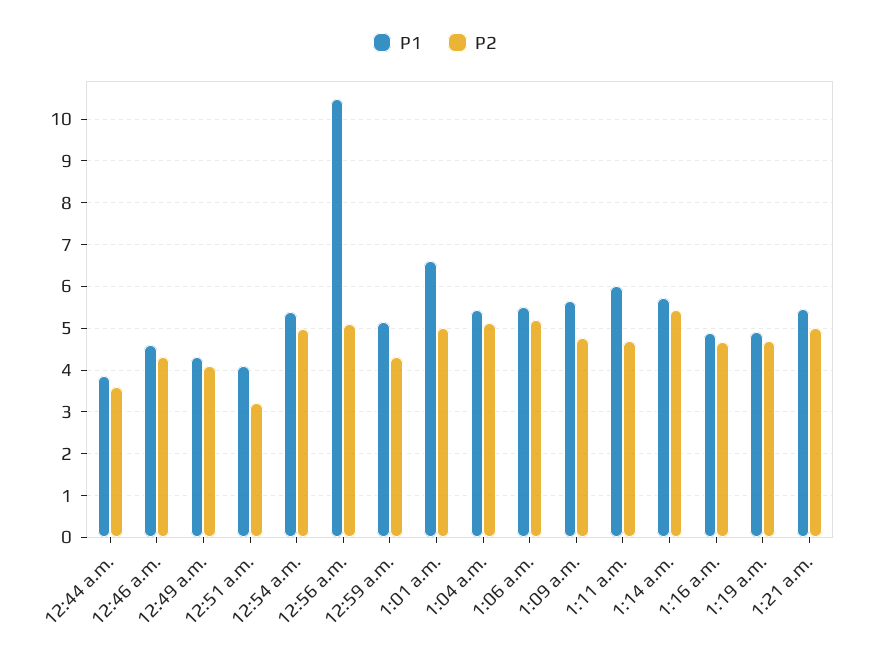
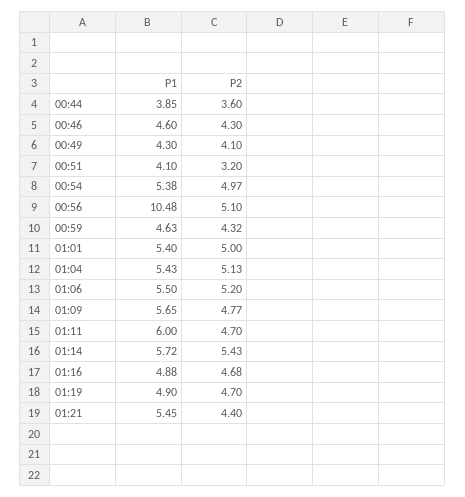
  {
    "P1": {
      "12:44 a.m.": 3.85,
      "12:46 a.m.": 4.6,
      "12:49 a.m.": 4.3,
      "12:51 a.m.": 4.1,
      "12:54 a.m.": 5.38,
      "12:56 a.m.": 10.48,
-     "12:59 a.m.": 5.2,
+     "12:59 a.m.": 4.63,
-     "1:01 a.m.": 6.6,
+     "1:01 a.m.": 5.4,
      "1:04 a.m.": 5.43,
      "1:06 a.m.": 5.5,
      "1:09 a.m.": 5.65,
      "1:11 a.m.": 6,
      "1:14 a.m.": 5.72,
      "1:16 a.m.": 4.88,
      "1:19 a.m.": 4.9,
      "1:21 a.m.": 5.45
    },
    "P2": {
      "12:44 a.m.": 3.6,
      "12:46 a.m.": 4.3,
      "12:49 a.m.": 4.1,
      "12:51 a.m.": 3.2,
      "12:54 a.m.": 4.97,
      "12:56 a.m.": 5.1,
      "12:59 a.m.": 4.32,
      "1:01 a.m.": 5,
      "1:04 a.m.": 5.13,
      "1:06 a.m.": 5.2,
      "1:09 a.m.": 4.77,
      "1:11 a.m.": 4.7,
      "1:14 a.m.": 5.43,
      "1:16 a.m.": 4.68,
      "1:19 a.m.": 4.7,
-     "1:21 a.m.": 5
+     "1:21 a.m.": 4.4
    }
  }

